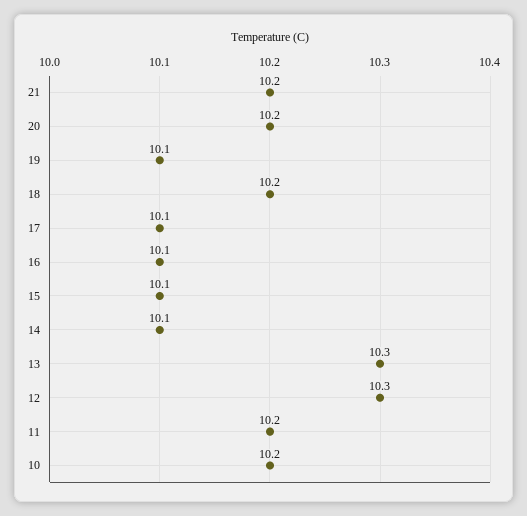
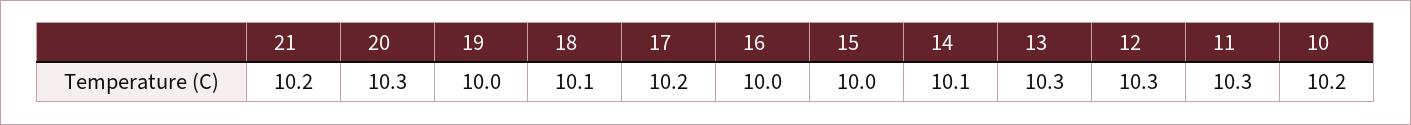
  {
    "21": 10.2,
-   "20": 10.2,
+   "20": 10.3,
-   "19": 10.1,
+   "19": 10,
-   "18": 10.2,
+   "18": 10.1,
-   "17": 10.1,
+   "17": 10.2,
-   "16": 10.1,
+   "16": 10,
-   "15": 10.1,
+   "15": 10,
    "14": 10.1,
    "13": 10.3,
    "12": 10.3,
-   "11": 10.2,
+   "11": 10.3,
    "10": 10.2
  }

